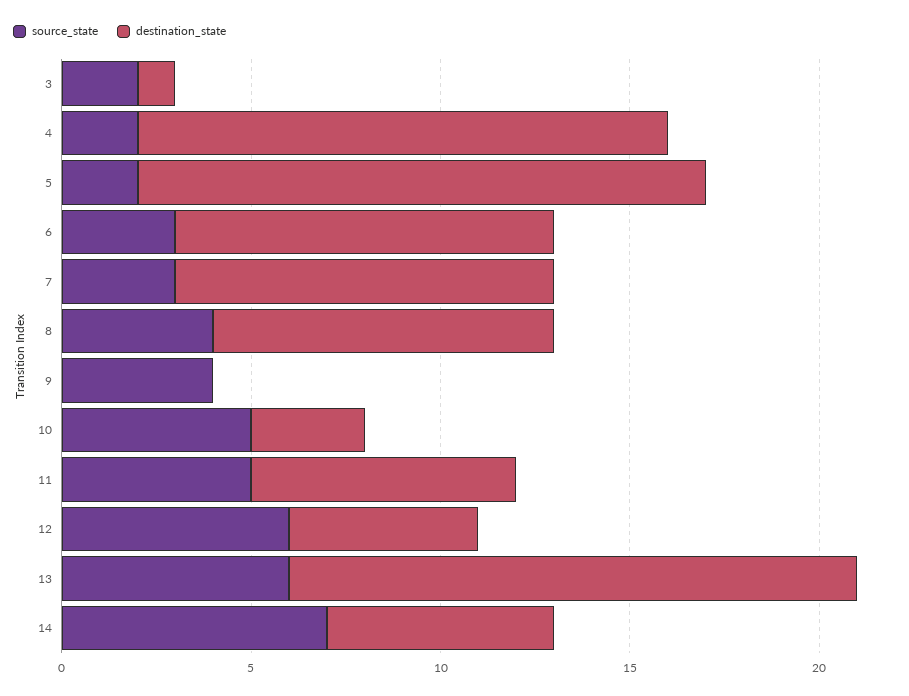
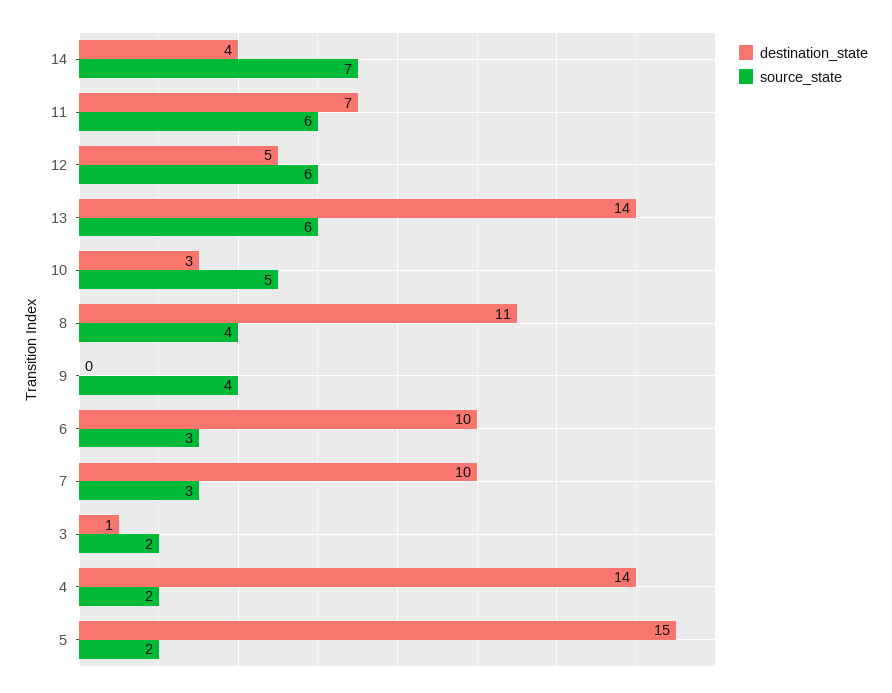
  {
    "source_state": {
      "3": 2,
      "4": 2,
      "5": 2,
      "6": 3,
      "7": 3,
      "8": 4,
      "9": 4,
      "10": 5,
-     "11": 5,
+     "11": 6,
      "12": 6,
      "13": 6,
      "14": 7
    },
    "destination_state": {
      "3": 1,
      "4": 14,
      "5": 15,
      "6": 10,
      "7": 10,
-     "8": 9,
+     "8": 11,
      "9": 0,
      "10": 3,
      "11": 7,
      "12": 5,
-     "13": 15,
+     "13": 14,
-     "14": 6
+     "14": 4
    }
  }

